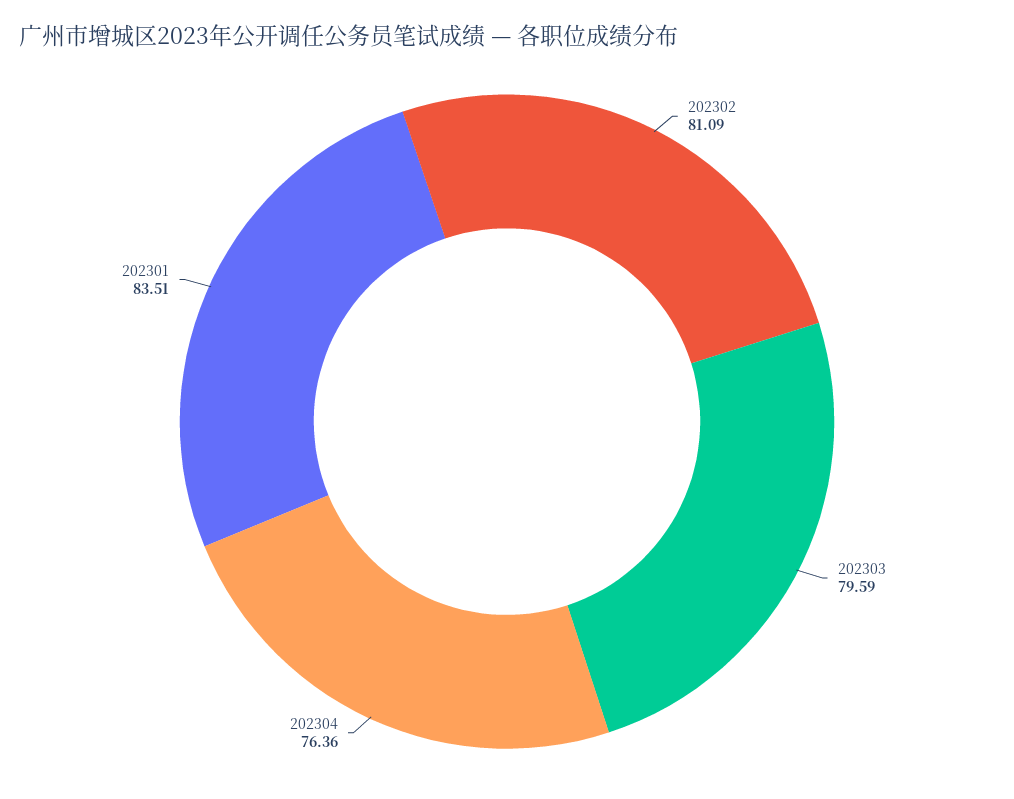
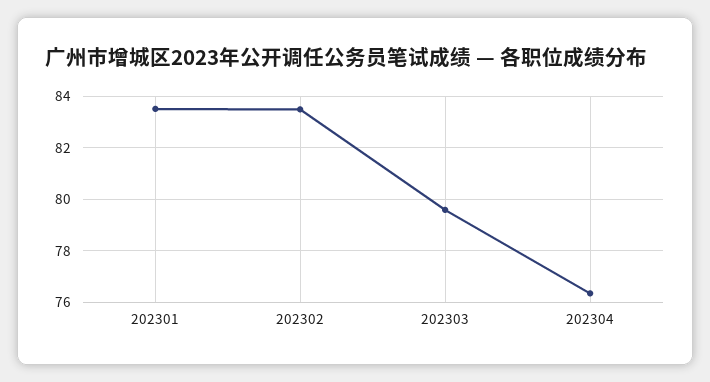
  {
-   "202302": 81.09,
+   "202302": 83.5,
    "202303": 79.59,
    "202304": 76.36,
    "202301": 83.51
  }

